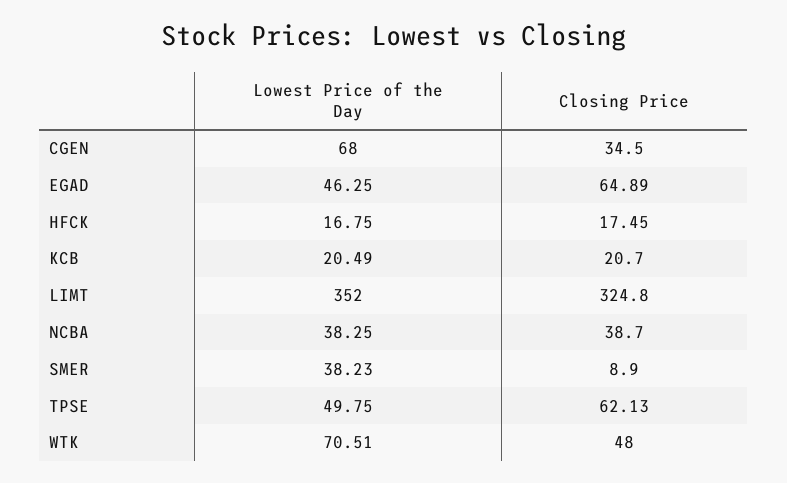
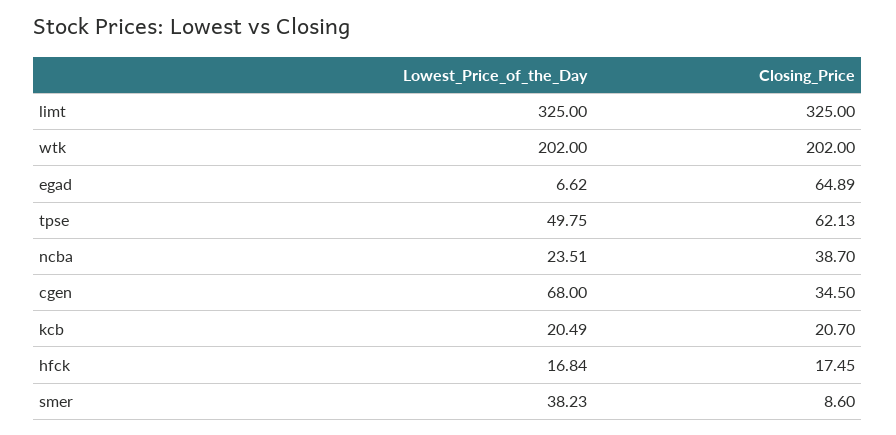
  {
    "Lowest Price of the Day": {
      "CGEN": 68,
-     "EGAD": 46.25,
+     "EGAD": 6.62,
-     "HFCK": 16.75,
+     "HFCK": 16.84,
      "KCB": 20.49,
-     "LIMT": 352,
+     "LIMT": 325,
-     "NCBA": 38.25,
+     "NCBA": 23.51,
      "SMER": 38.23,
      "TPSE": 49.75,
-     "WTK": 70.51
+     "WTK": 202
    },
    "Closing Price": {
      "CGEN": 34.5,
      "EGAD": 64.89,
      "HFCK": 17.45,
      "KCB": 20.7,
-     "LIMT": 324.8,
+     "LIMT": 325,
      "NCBA": 38.7,
-     "SMER": 8.9,
+     "SMER": 8.6,
      "TPSE": 62.13,
-     "WTK": 48
+     "WTK": 202
    }
  }

